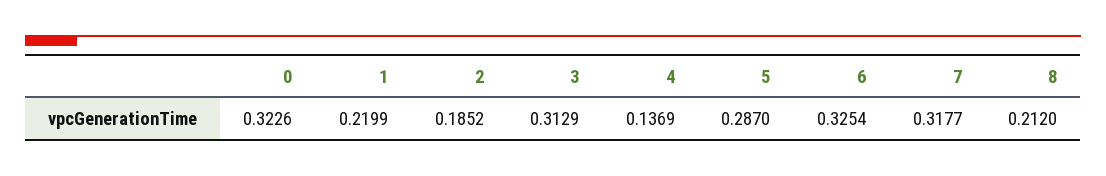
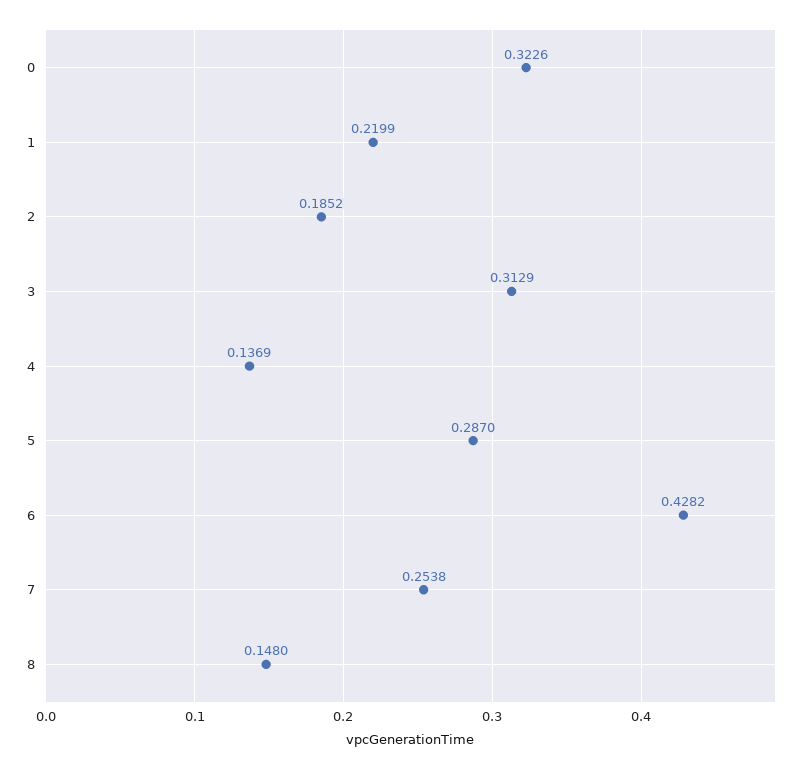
  {
    "0": 0.3226,
    "1": 0.2199,
    "2": 0.1852,
    "3": 0.3129,
    "4": 0.1369,
    "5": 0.287,
-   "6": 0.3254,
+   "6": 0.4282,
-   "7": 0.3177,
+   "7": 0.2538,
-   "8": 0.212
+   "8": 0.148
  }

